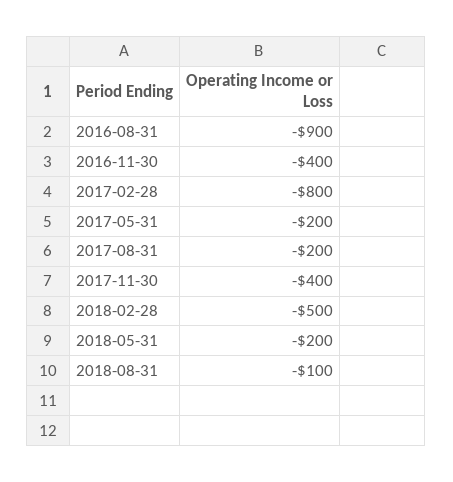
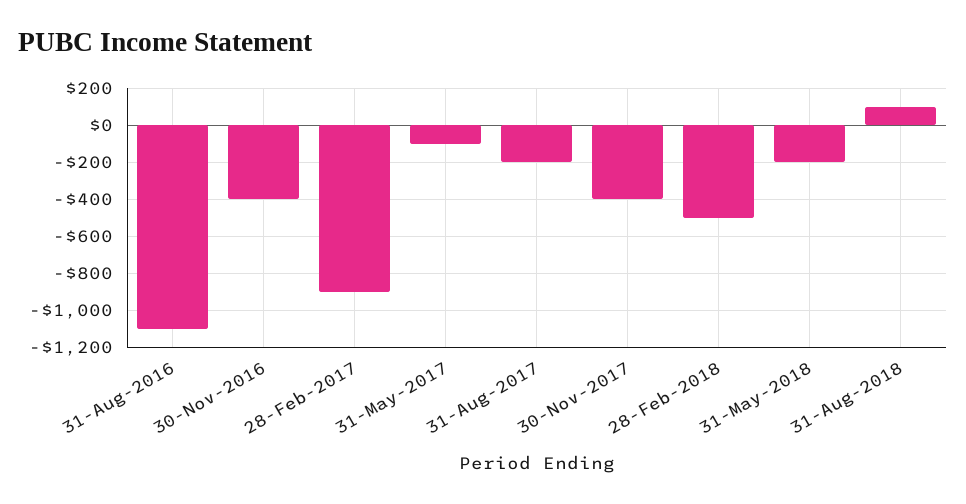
  {
-   "2016-08-31": -900,
+   "2016-08-31": -1100,
    "2016-11-30": -400,
-   "2017-02-28": -800,
+   "2017-02-28": -900,
-   "2017-05-31": -200,
+   "2017-05-31": -100,
    "2017-08-31": -200,
    "2017-11-30": -400,
    "2018-02-28": -500,
    "2018-05-31": -200,
-   "2018-08-31": -100
+   "2018-08-31": 100
  }

